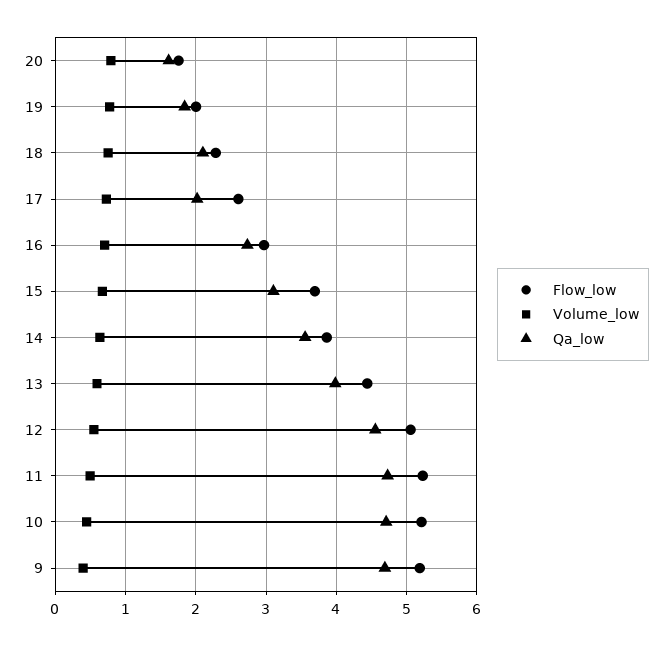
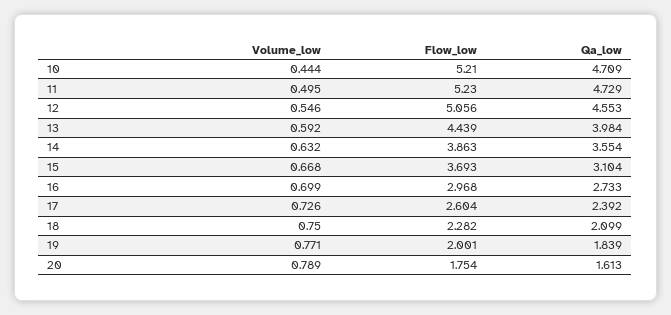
  {
    "Flow_low": {
      "20": 1.754,
      "19": 2.001,
      "18": 2.282,
      "17": 2.604,
      "16": 2.968,
      "15": 3.693,
      "14": 3.863,
      "13": 4.439,
      "12": 5.056,
      "11": 5.23,
-     "10": 5.21,
+     "10": 5.21
-     "9": 5.2
    },
    "Volume_low": {
      "20": 0.789,
      "19": 0.771,
      "18": 0.75,
      "17": 0.726,
      "16": 0.699,
      "15": 0.668,
      "14": 0.632,
      "13": 0.592,
      "12": 0.546,
      "11": 0.495,
-     "10": 0.444,
+     "10": 0.444
-     "9": 0.4
    },
    "Qa_low": {
      "20": 1.613,
      "19": 1.839,
      "18": 2.099,
-     "17": 2,
+     "17": 2.392,
      "16": 2.733,
      "15": 3.104,
      "14": 3.554,
      "13": 3.984,
      "12": 4.553,
      "11": 4.729,
-     "10": 4.709,
+     "10": 4.709
-     "9": 4.7
    }
  }

